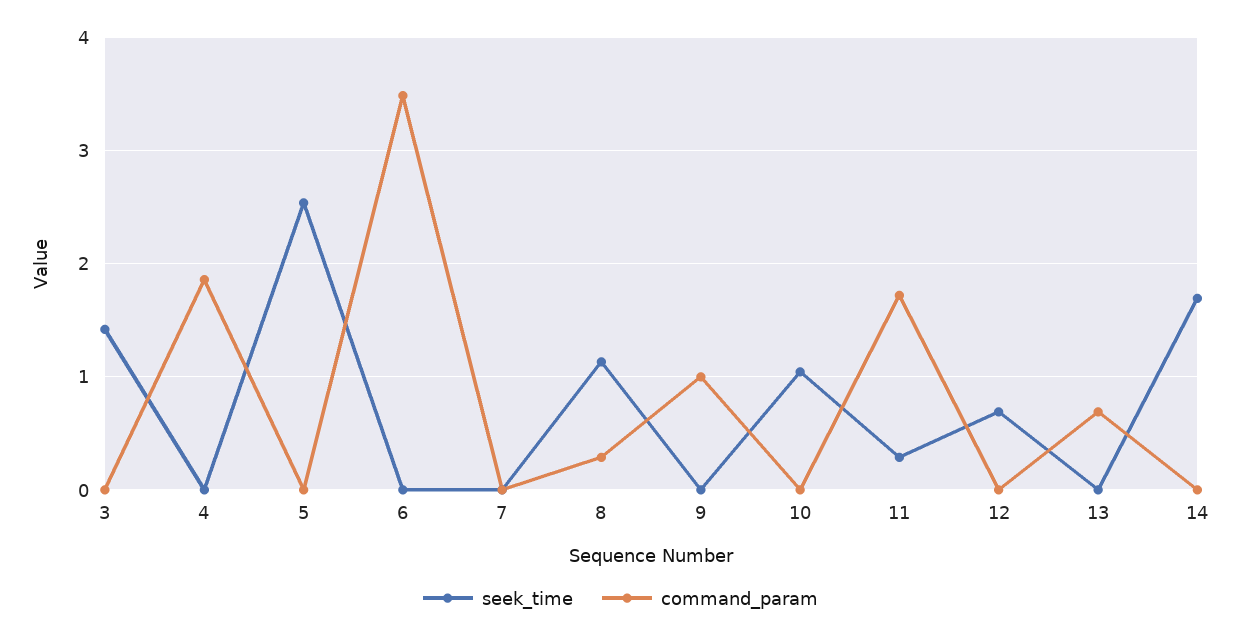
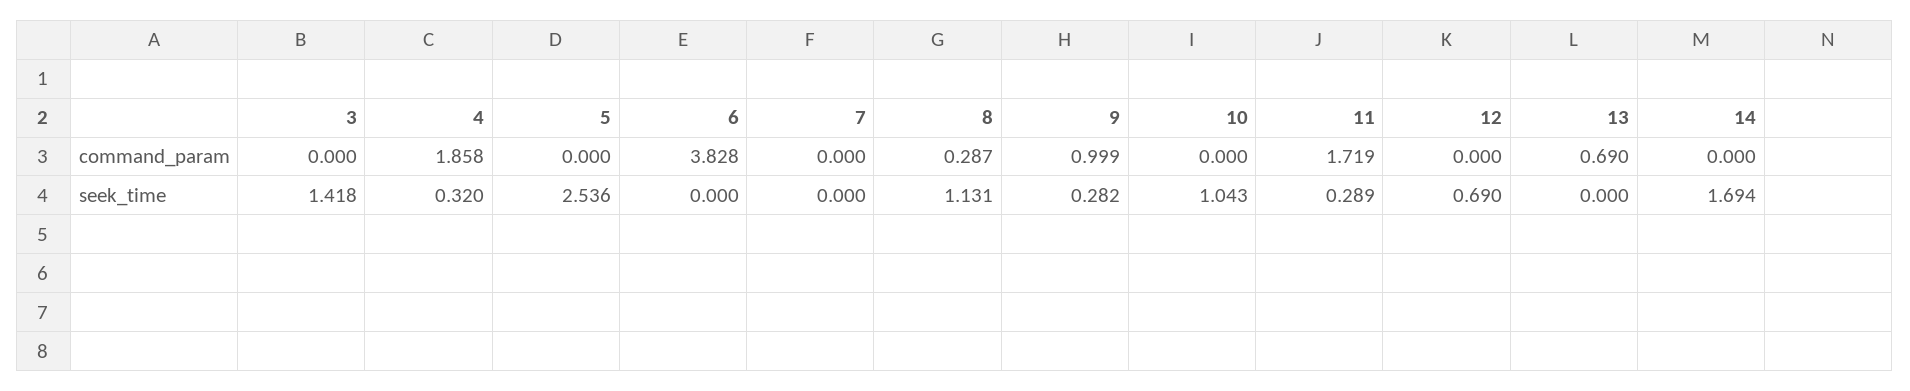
  {
    "seek_time": {
      "3": 1.418,
-     "4": 0,
+     "4": 0.32,
      "5": 2.536,
      "6": 0,
      "7": 0,
      "8": 1.131,
-     "9": 0,
+     "9": 0.282,
      "10": 1.043,
      "11": 0.289,
      "12": 0.69,
      "13": 0,
      "14": 1.694
    },
    "command_param": {
      "3": 0,
      "4": 1.858,
      "5": 0,
-     "6": 3.5,
+     "6": 3.828,
      "7": 0,
      "8": 0.287,
      "9": 0.999,
      "10": 0,
      "11": 1.719,
      "12": 0,
      "13": 0.69,
      "14": 0
    }
  }

